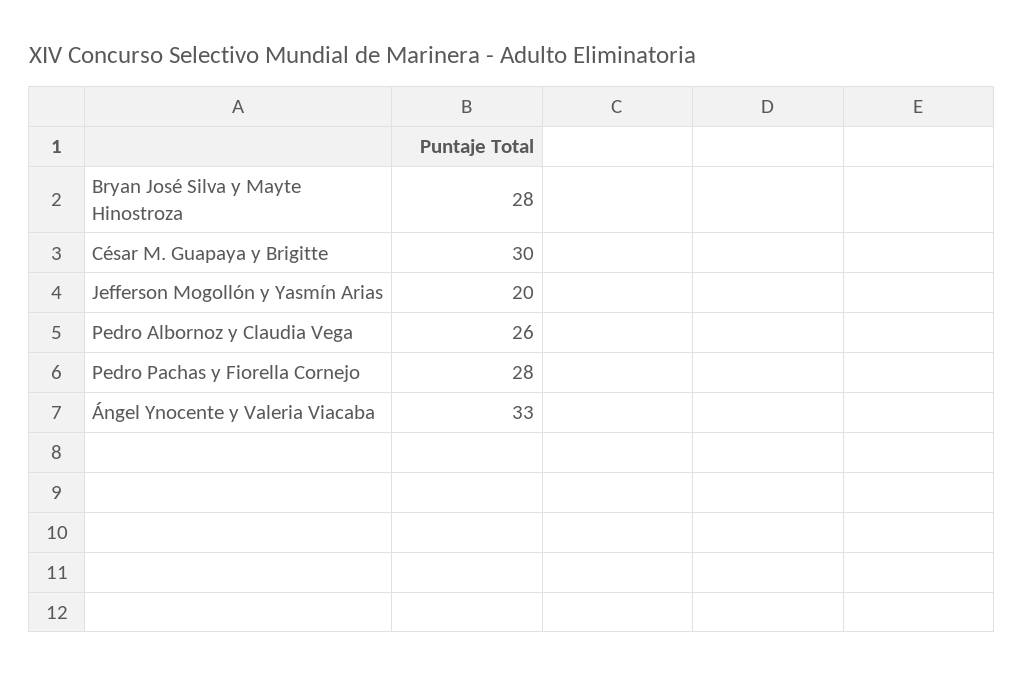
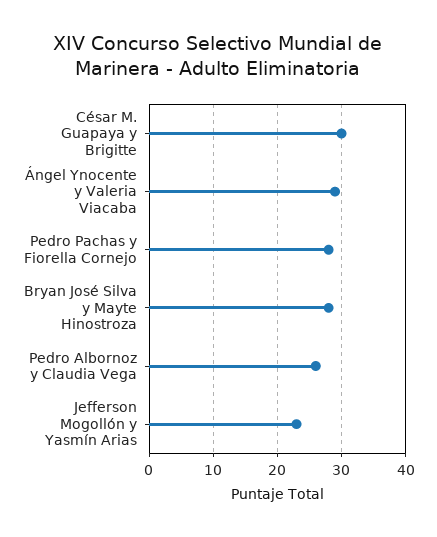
  {
    "Bryan José Silva y Mayte Hinostroza": 28,
    "César M. Guapaya y Brigitte": 30,
-   "Jefferson Mogollón y Yasmín Arias": 20,
+   "Jefferson Mogollón y Yasmín Arias": 23,
    "Pedro Albornoz y Claudia Vega": 26,
    "Pedro Pachas y Fiorella Cornejo": 28,
-   "Ángel Ynocente y Valeria Viacaba": 33
+   "Ángel Ynocente y Valeria Viacaba": 29
  }

